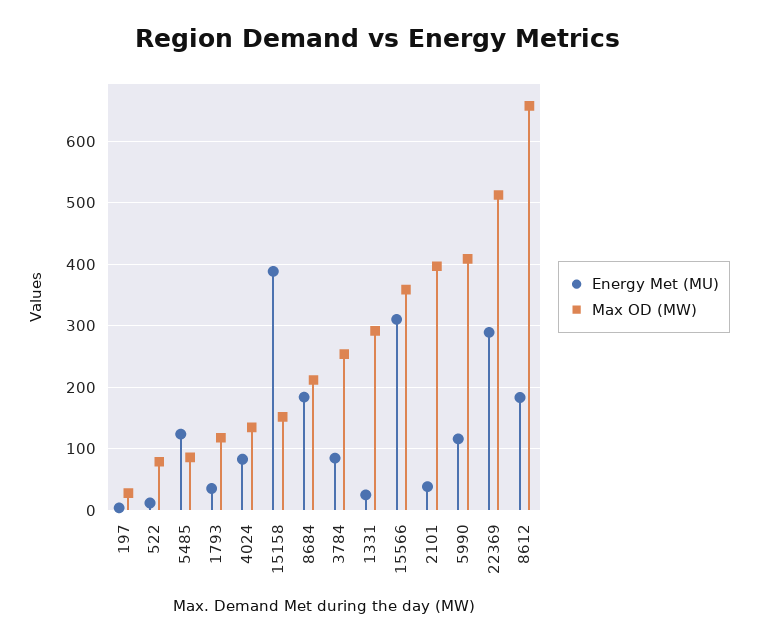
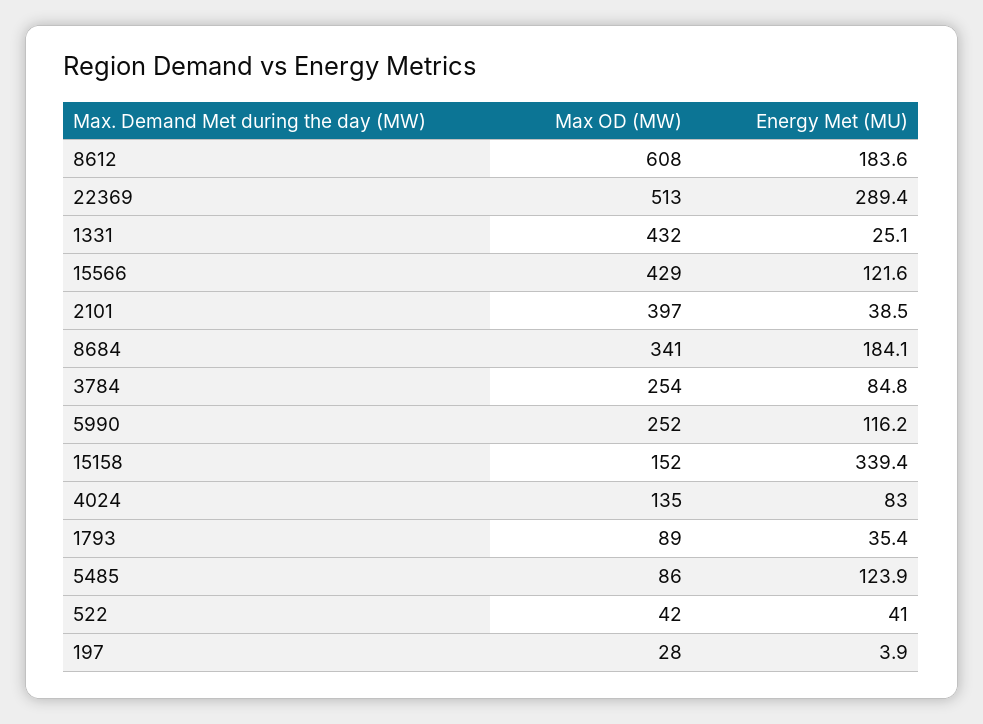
  {
    "Energy Met (MU)": {
      "197": 3.9,
-     "522": 10,
+     "522": 41,
      "5485": 123.9,
      "1793": 35.4,
      "4024": 83,
-     "15158": 390,
+     "15158": 339.4,
      "8684": 184.1,
      "3784": 84.8,
      "1331": 25.1,
-     "15566": 310,
+     "15566": 121.6,
      "2101": 38.5,
      "5990": 116.2,
      "22369": 289.4,
      "8612": 183.6
    },
    "Max OD (MW)": {
      "197": 28,
-     "522": 80,
+     "522": 42,
      "5485": 86,
-     "1793": 120,
+     "1793": 89,
      "4024": 135,
      "15158": 152,
-     "8684": 210,
+     "8684": 341,
      "3784": 254,
-     "1331": 290,
+     "1331": 432,
-     "15566": 360,
+     "15566": 429,
      "2101": 397,
-     "5990": 410,
+     "5990": 252,
      "22369": 513,
-     "8612": 660
+     "8612": 608
    }
  }

